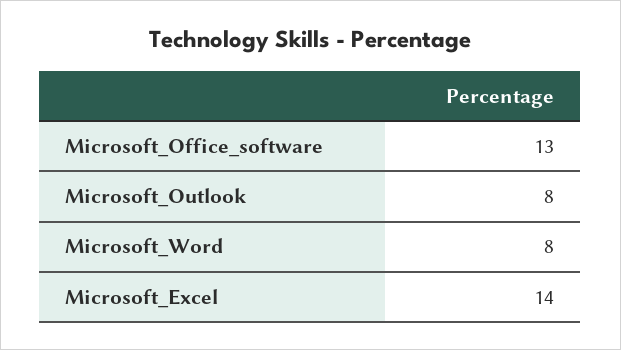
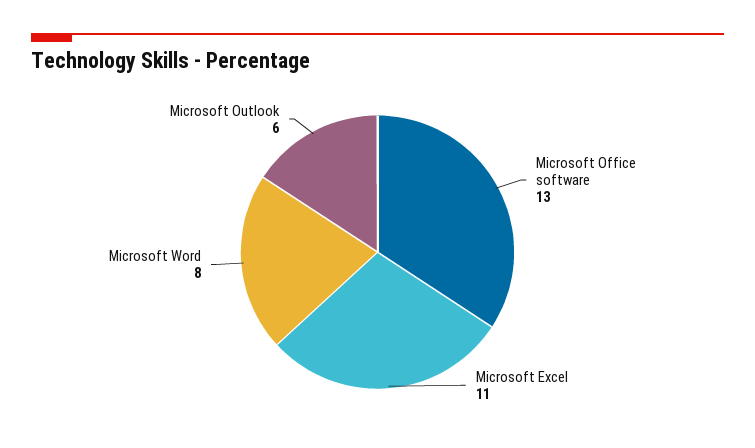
  {
    "Microsoft_Office_software": 13,
-   "Microsoft_Outlook": 8,
+   "Microsoft_Outlook": 6,
    "Microsoft_Word": 8,
-   "Microsoft_Excel": 14
+   "Microsoft_Excel": 11
  }

